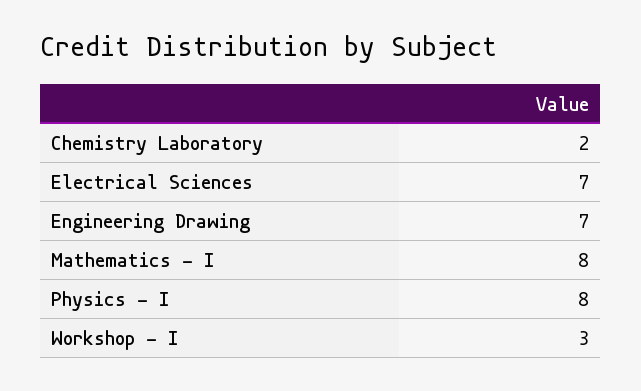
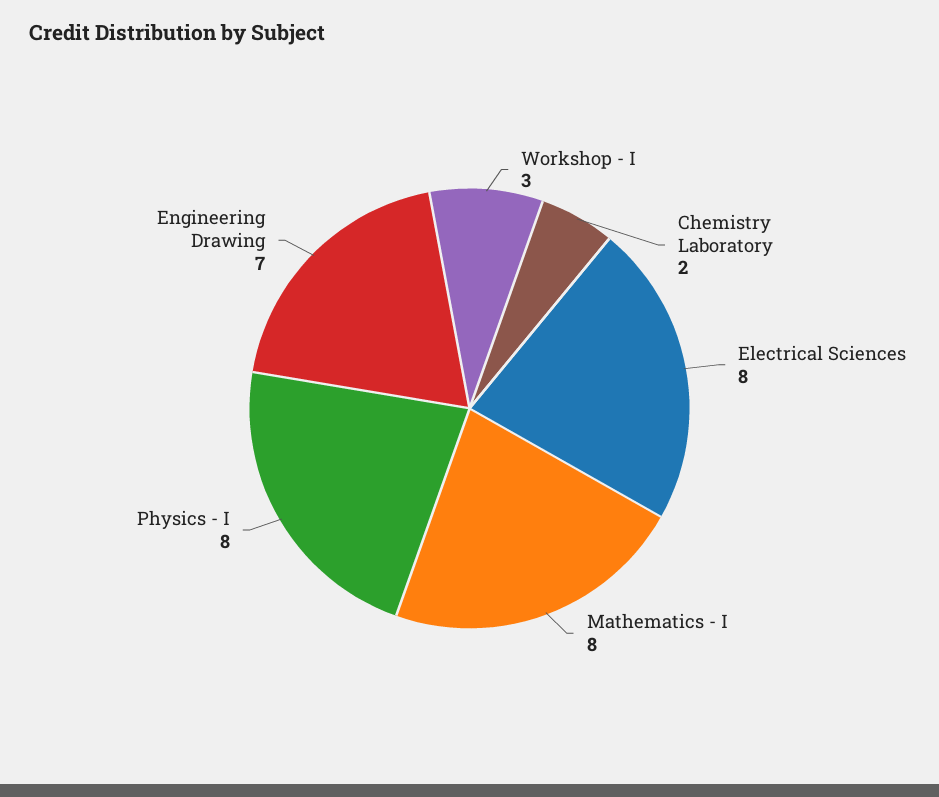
  {
    "Chemistry Laboratory": 2,
-   "Electrical Sciences": 7,
+   "Electrical Sciences": 8,
    "Engineering Drawing": 7,
    "Mathematics - I": 8,
    "Physics - I": 8,
    "Workshop - I": 3
  }

